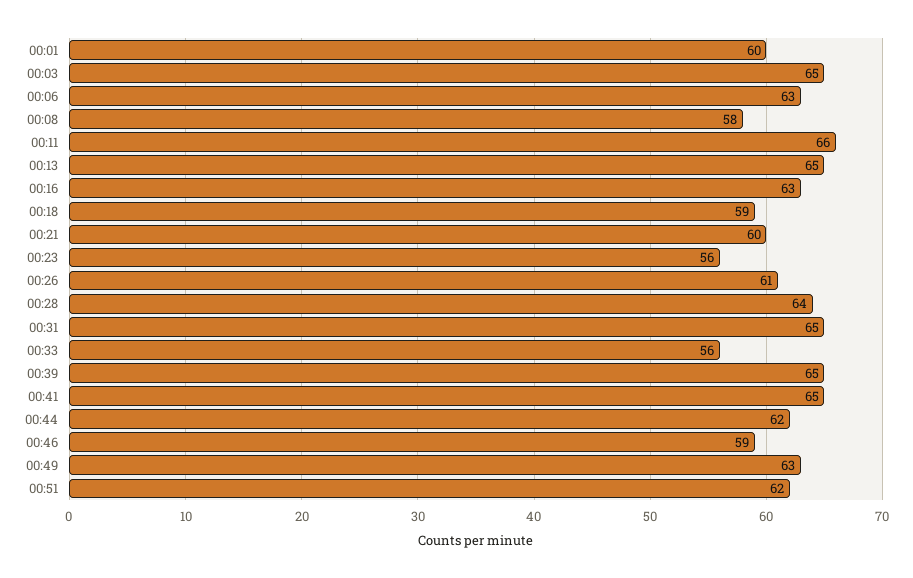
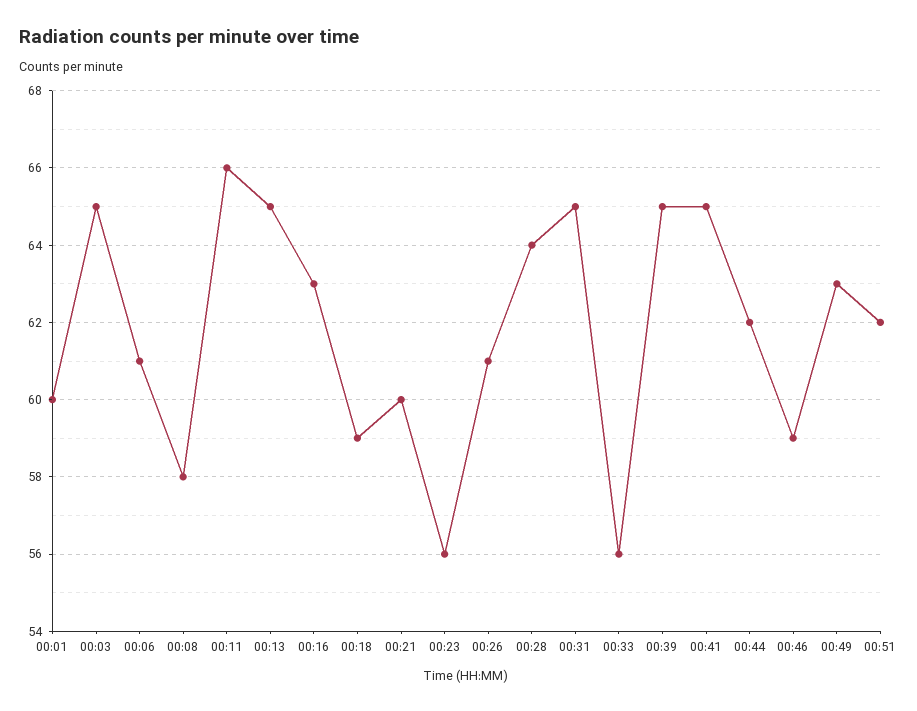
  {
    "00:01": 60,
    "00:03": 65,
-   "00:06": 63,
+   "00:06": 61,
    "00:08": 58,
    "00:11": 66,
    "00:13": 65,
    "00:16": 63,
    "00:18": 59,
    "00:21": 60,
    "00:23": 56,
    "00:26": 61,
    "00:28": 64,
    "00:31": 65,
    "00:33": 56,
    "00:39": 65,
    "00:41": 65,
    "00:44": 62,
    "00:46": 59,
    "00:49": 63,
    "00:51": 62
  }

